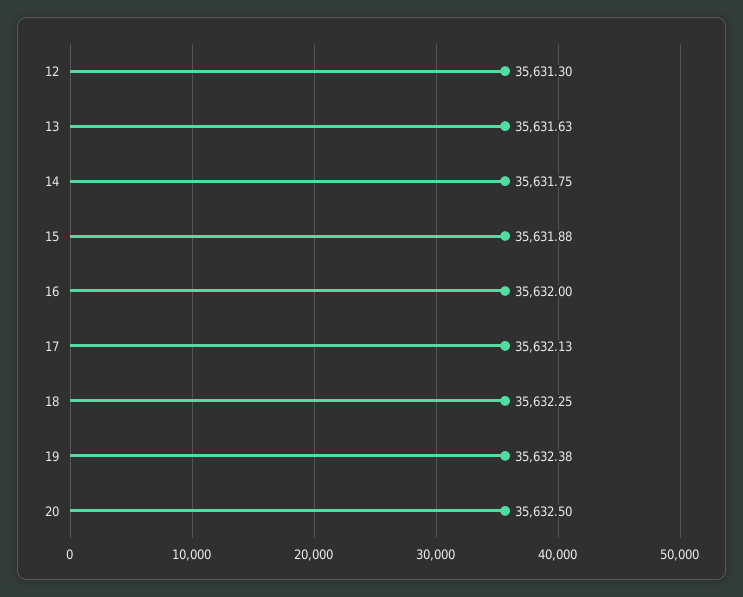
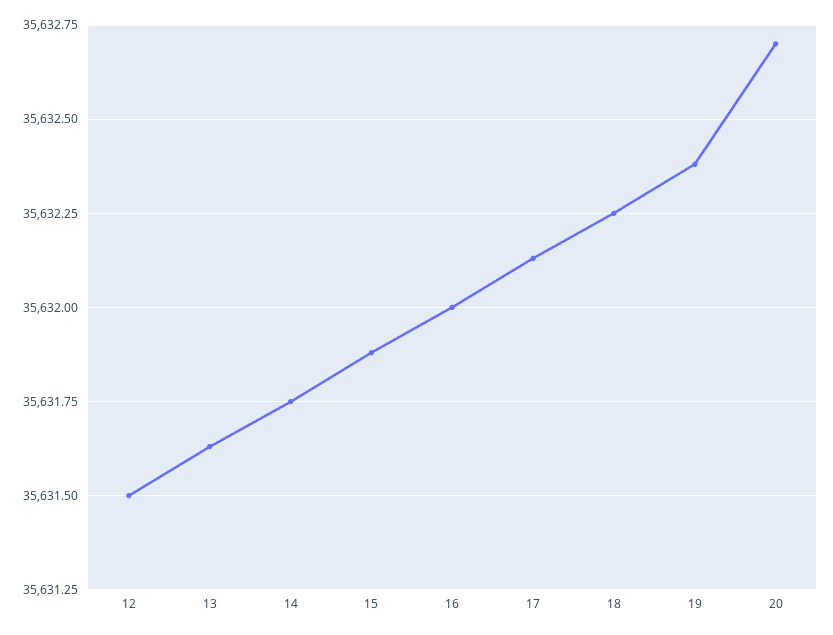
  {
-   "12": 35631.3,
+   "12": 35631.5,
    "13": 35631.63,
    "14": 35631.75,
    "15": 35631.88,
    "16": 35632,
    "17": 35632.13,
    "18": 35632.25,
    "19": 35632.38,
-   "20": 35632.5
+   "20": 35632.7
  }

